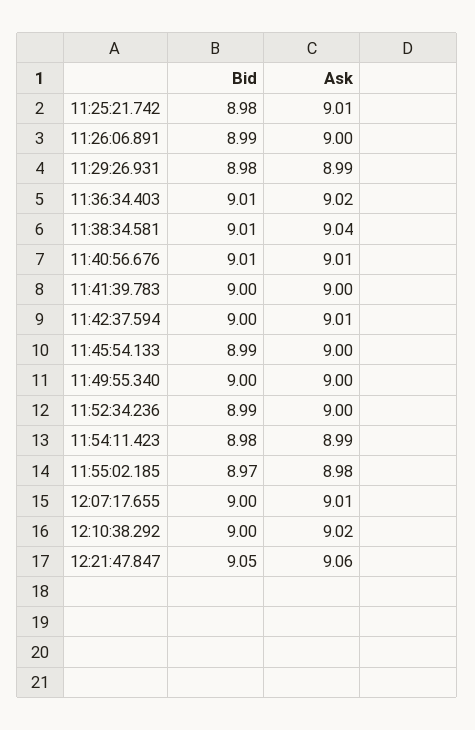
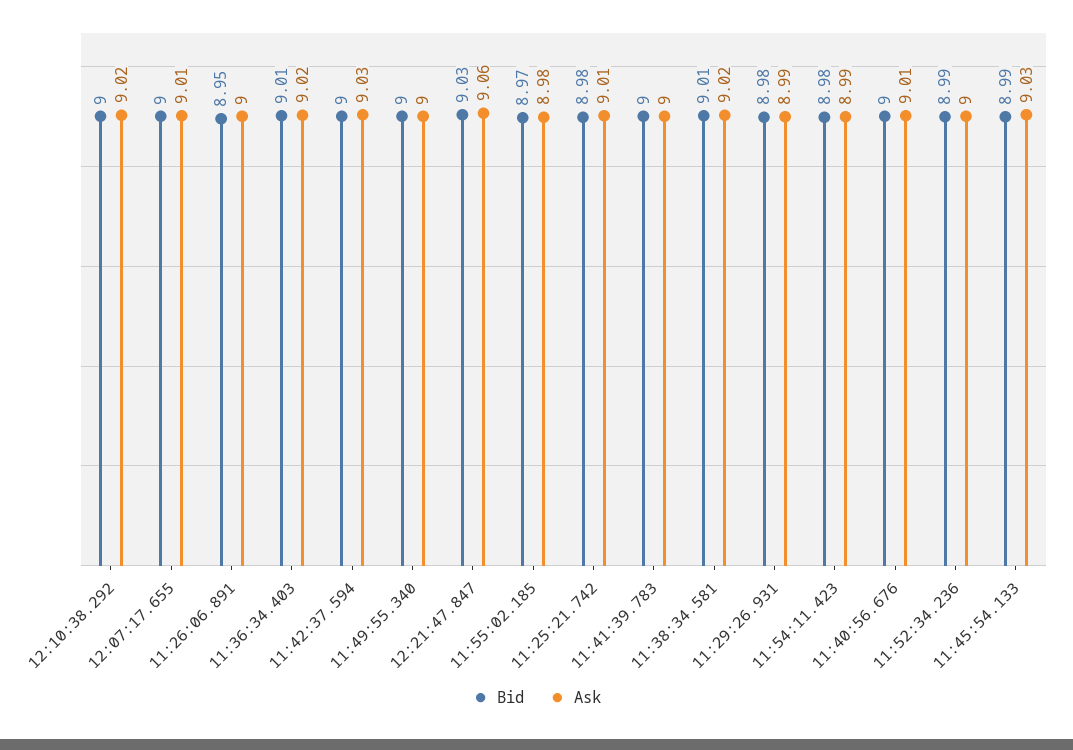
  {
    "Bid": {
      "11:25:21.742": 8.98,
-     "11:26:06.891": 8.99,
+     "11:26:06.891": 8.95,
      "11:29:26.931": 8.98,
      "11:36:34.403": 9.01,
      "11:38:34.581": 9.01,
-     "11:40:56.676": 9.01,
+     "11:40:56.676": 9,
      "11:41:39.783": 9,
      "11:42:37.594": 9,
      "11:45:54.133": 8.99,
      "11:49:55.340": 9,
      "11:52:34.236": 8.99,
      "11:54:11.423": 8.98,
      "11:55:02.185": 8.97,
      "12:07:17.655": 9,
      "12:10:38.292": 9,
-     "12:21:47.847": 9.05
+     "12:21:47.847": 9.03
    },
    "Ask": {
      "11:25:21.742": 9.01,
      "11:26:06.891": 9,
      "11:29:26.931": 8.99,
      "11:36:34.403": 9.02,
-     "11:38:34.581": 9.04,
+     "11:38:34.581": 9.02,
      "11:40:56.676": 9.01,
      "11:41:39.783": 9,
-     "11:42:37.594": 9.01,
+     "11:42:37.594": 9.03,
-     "11:45:54.133": 9,
+     "11:45:54.133": 9.03,
      "11:49:55.340": 9,
      "11:52:34.236": 9,
      "11:54:11.423": 8.99,
      "11:55:02.185": 8.98,
      "12:07:17.655": 9.01,
      "12:10:38.292": 9.02,
      "12:21:47.847": 9.06
    }
  }

